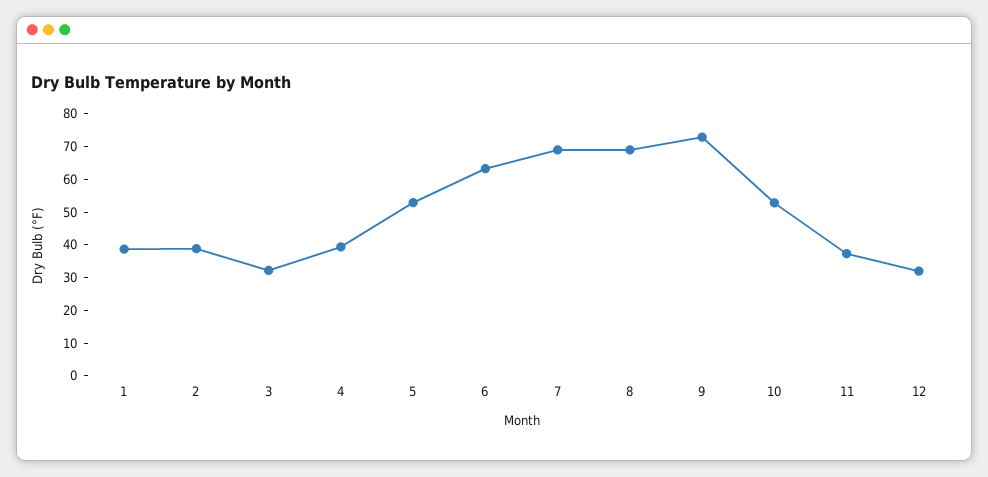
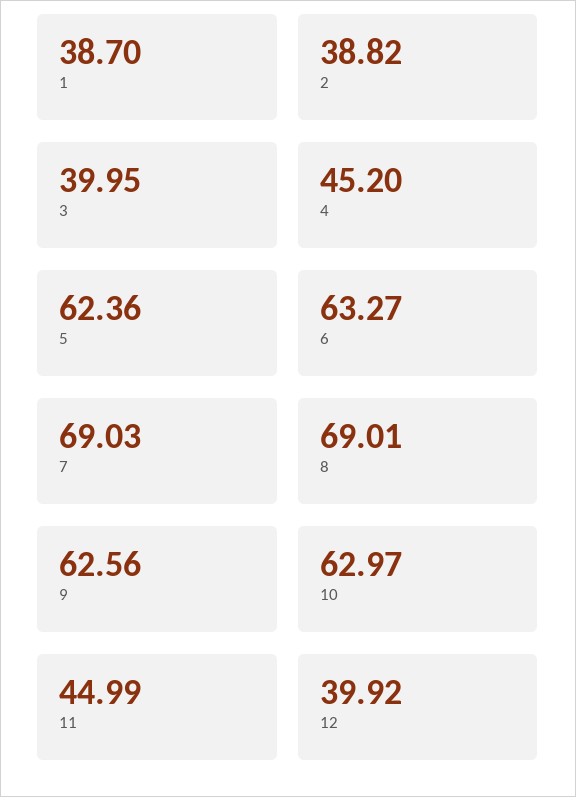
  {
    "1": 38.7,
    "2": 38.82,
-   "3": 32.5,
+   "3": 39.95,
-   "4": 40,
+   "4": 45.2,
-   "5": 52.5,
+   "5": 62.36,
    "6": 63.27,
    "7": 69.03,
    "8": 69.01,
-   "9": 72.5,
+   "9": 62.56,
-   "10": 52.5,
+   "10": 62.97,
-   "11": 37.5,
+   "11": 44.99,
-   "12": 32.5
+   "12": 39.92
  }

